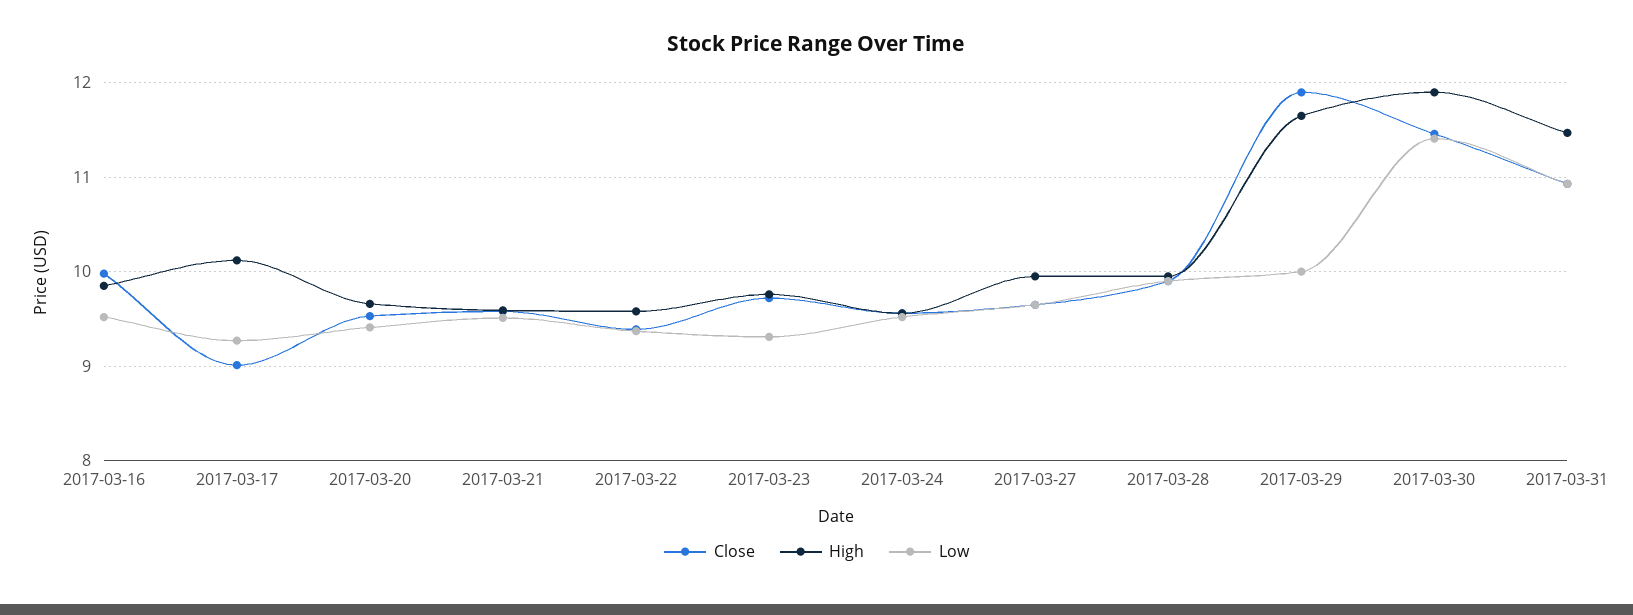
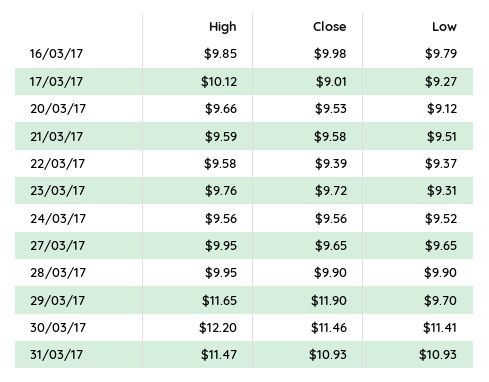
  {
    "Close": {
      "2017-03-16": 9.98,
      "2017-03-17": 9.01,
      "2017-03-20": 9.53,
      "2017-03-21": 9.58,
      "2017-03-22": 9.39,
      "2017-03-23": 9.72,
      "2017-03-24": 9.56,
      "2017-03-27": 9.65,
      "2017-03-28": 9.9,
      "2017-03-29": 11.9,
      "2017-03-30": 11.46,
      "2017-03-31": 10.93
    },
    "High": {
      "2017-03-16": 9.85,
      "2017-03-17": 10.12,
      "2017-03-20": 9.66,
      "2017-03-21": 9.59,
      "2017-03-22": 9.58,
      "2017-03-23": 9.76,
      "2017-03-24": 9.56,
      "2017-03-27": 9.95,
      "2017-03-28": 9.95,
      "2017-03-29": 11.65,
-     "2017-03-30": 11.9,
+     "2017-03-30": 12.2,
      "2017-03-31": 11.47
    },
    "Low": {
-     "2017-03-16": 9.5,
+     "2017-03-16": 9.79,
      "2017-03-17": 9.27,
-     "2017-03-20": 9.4,
+     "2017-03-20": 9.12,
      "2017-03-21": 9.51,
      "2017-03-22": 9.37,
      "2017-03-23": 9.31,
      "2017-03-24": 9.52,
      "2017-03-27": 9.65,
      "2017-03-28": 9.9,
-     "2017-03-29": 10,
+     "2017-03-29": 9.7,
      "2017-03-30": 11.41,
      "2017-03-31": 10.93
    }
  }

